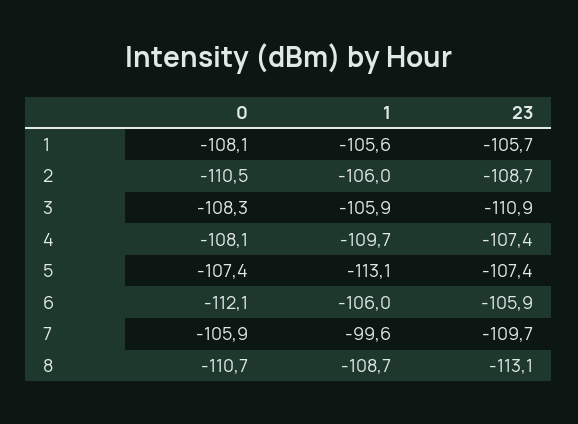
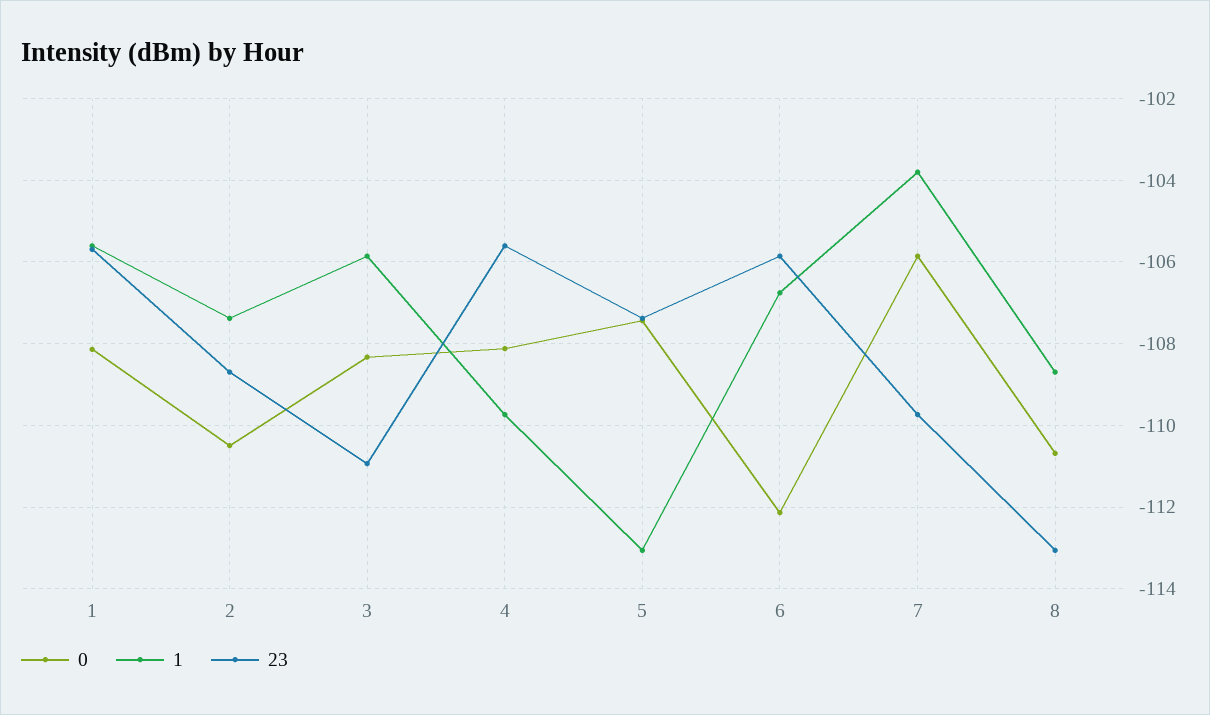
  {
    "0": {
      "1": -108.1,
      "2": -110.5,
      "3": -108.3,
      "4": -108.1,
      "5": -107.4,
      "6": -112.1,
      "7": -105.9,
      "8": -110.7
    },
    "1": {
      "1": -105.6,
-     "2": -106,
+     "2": -107.4,
      "3": -105.9,
      "4": -109.7,
      "5": -113.1,
-     "6": -106,
+     "6": -106.8,
-     "7": -99.6,
+     "7": -103.8,
      "8": -108.7
    },
    "23": {
      "1": -105.7,
      "2": -108.7,
      "3": -110.9,
-     "4": -107.4,
+     "4": -105.6,
      "5": -107.4,
      "6": -105.9,
      "7": -109.7,
      "8": -113.1
    }
  }

